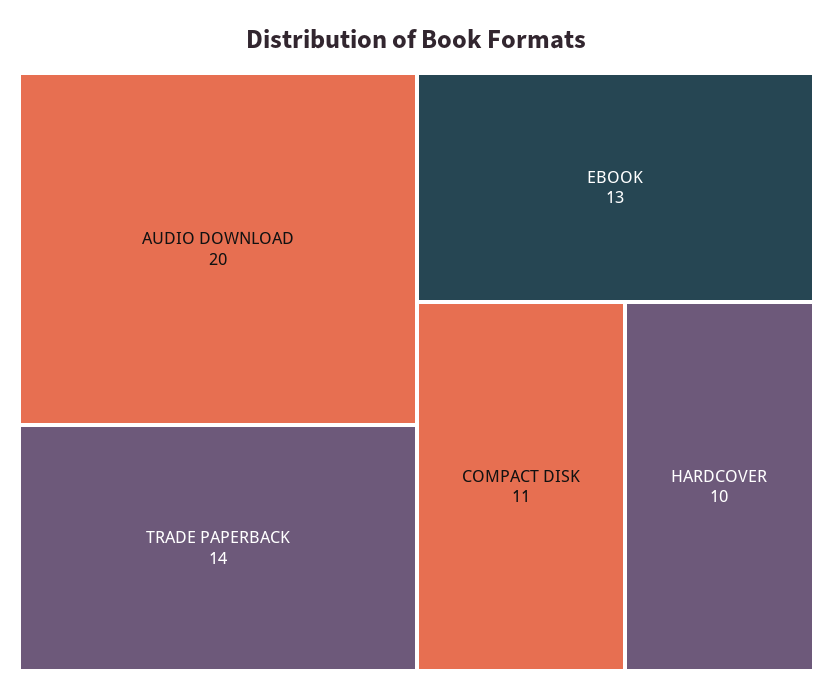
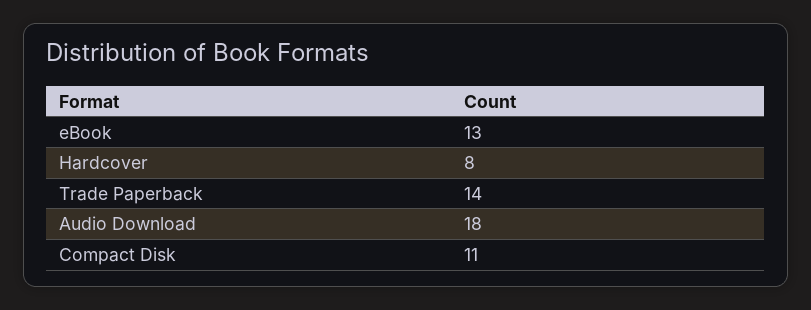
  {
-   "AUDIO DOWNLOAD": 20,
+   "AUDIO DOWNLOAD": 18,
    "TRADE PAPERBACK": 14,
    "EBOOK": 13,
    "COMPACT DISK": 11,
-   "HARDCOVER": 10
+   "HARDCOVER": 8
  }

